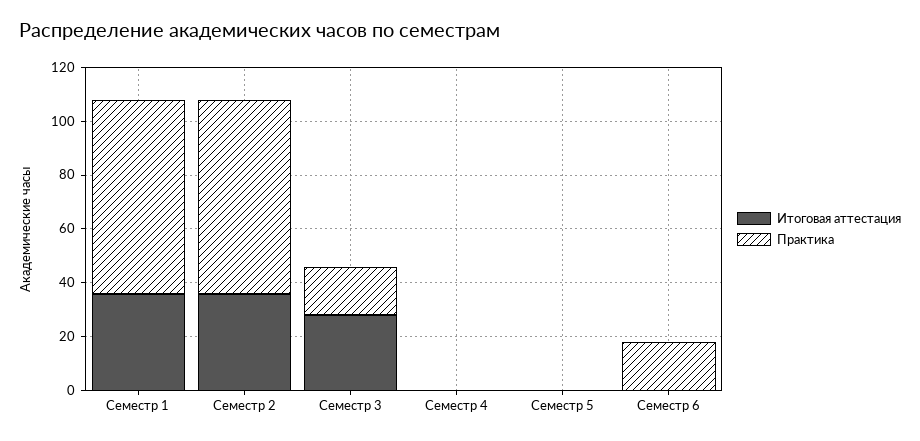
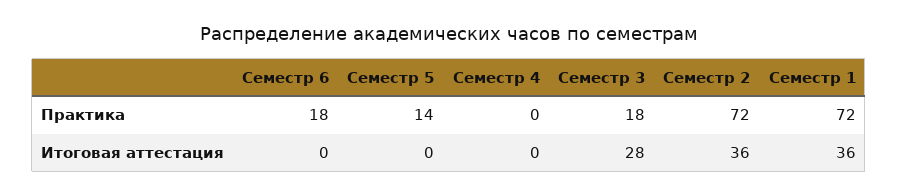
  {
    "Итоговая аттестация": {
      "Семестр 1": 36,
      "Семестр 2": 36,
      "Семестр 3": 28,
      "Семестр 4": 0,
      "Семестр 5": 0,
      "Семестр 6": 0
    },
    "Практика": {
      "Семестр 1": 72,
      "Семестр 2": 72,
      "Семестр 3": 18,
      "Семестр 4": 0,
-     "Семестр 5": 0,
+     "Семестр 5": 14,
      "Семестр 6": 18
    }
  }

